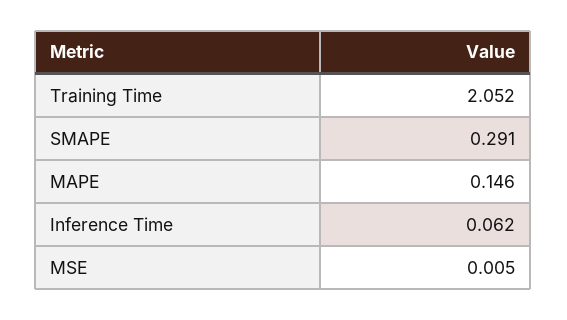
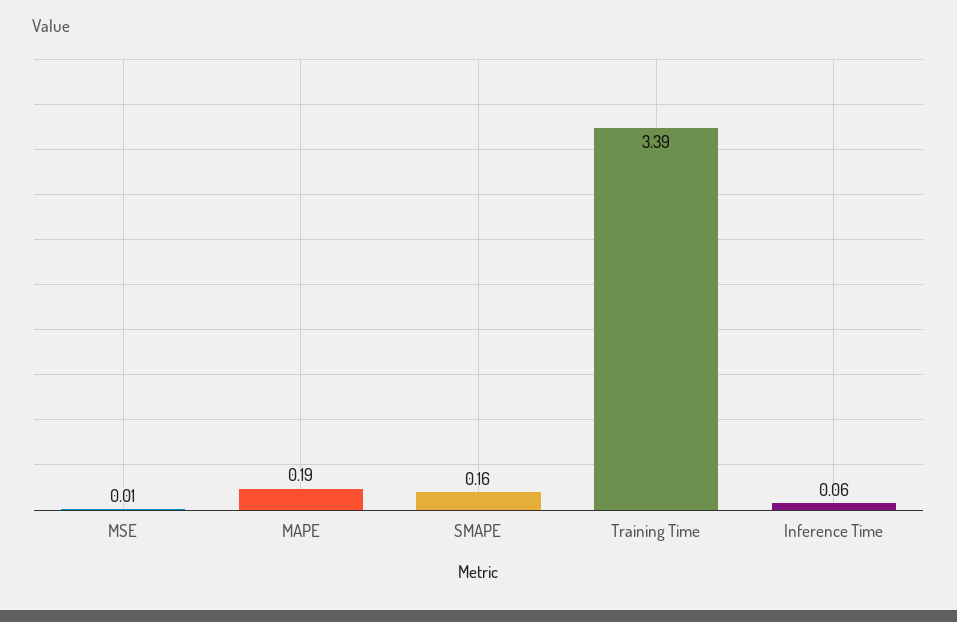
  {
-   "Training Time": 2.052,
+   "Training Time": 3.39,
-   "SMAPE": 0.291,
+   "SMAPE": 0.16,
-   "MAPE": 0.146,
+   "MAPE": 0.19,
    "Inference Time": 0.062,
    "MSE": 0.005
  }

